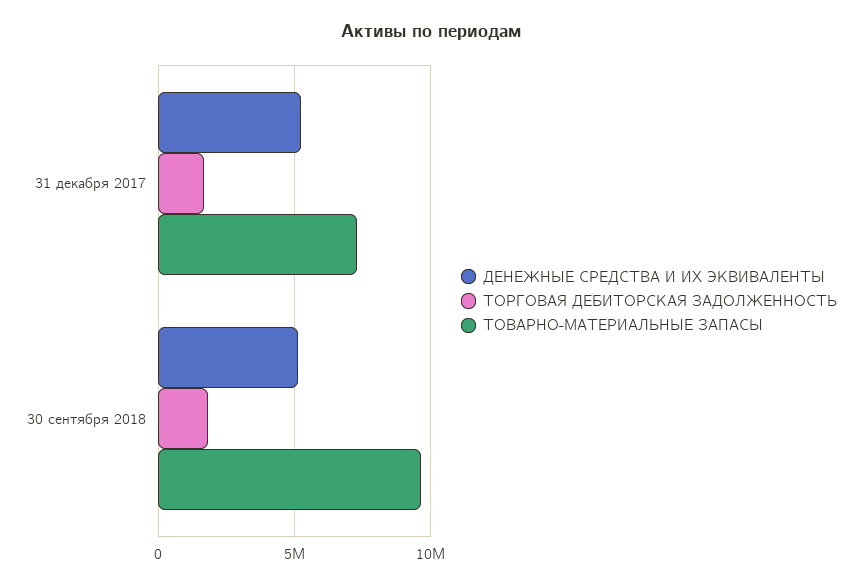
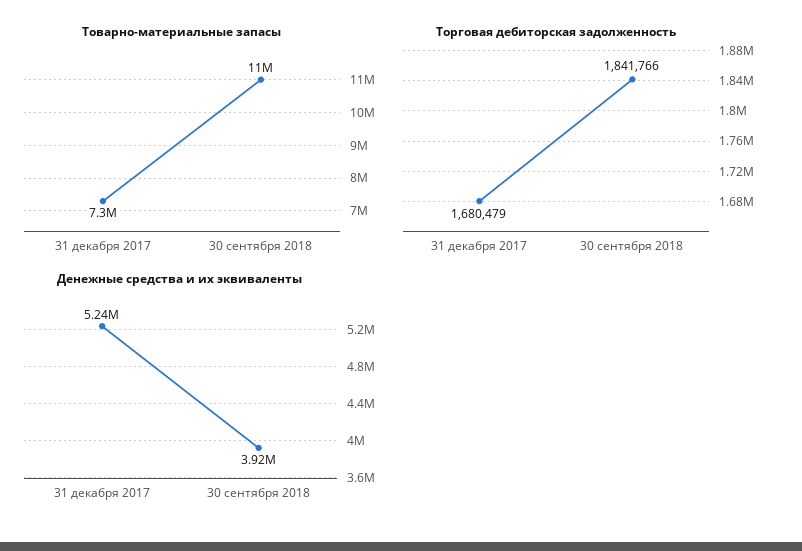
  {
    "ДЕНЕЖНЫЕ СРЕДСТВА И ИХ ЭКВИВАЛЕНТЫ": {
      "31 декабря 2017": 5240000,
-     "30 сентября 2018": 5000000
+     "30 сентября 2018": 3920000
    },
    "ТОРГОВАЯ ДЕБИТОРСКАЯ ЗАДОЛЖЕННОСТЬ": {
      "31 декабря 2017": 1680479,
      "30 сентября 2018": 1841766
    },
    "ТОВАРНО-МАТЕРИАЛЬНЫЕ ЗАПАСЫ": {
      "31 декабря 2017": 7300000,
-     "30 сентября 2018": 9500000
+     "30 сентября 2018": 11000000
    }
  }

